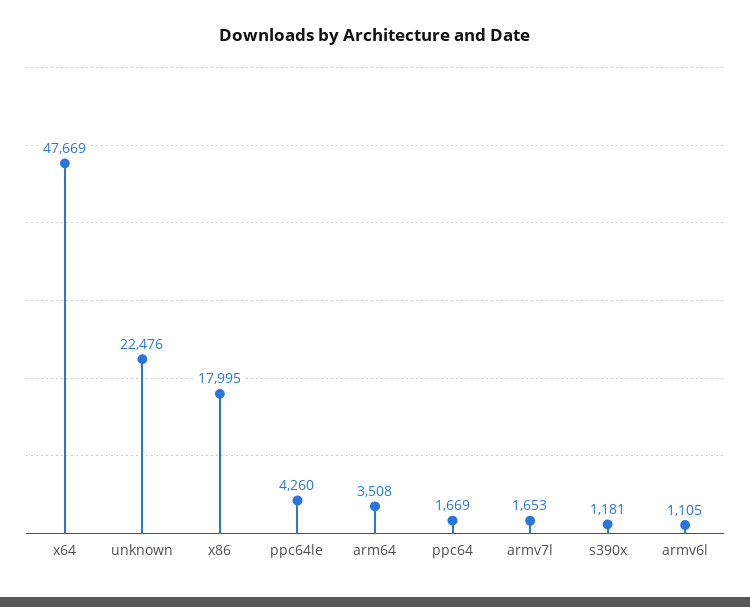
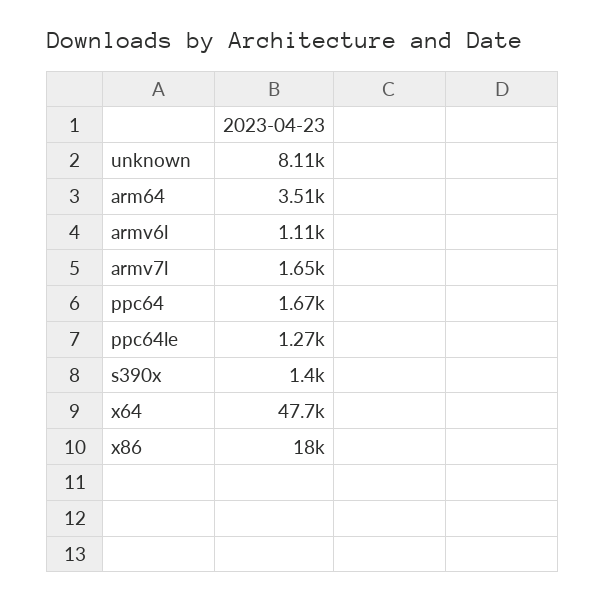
  {
    "x64": 47669,
-   "unknown": 22476,
+   "unknown": 8110,
    "x86": 17995,
-   "ppc64le": 4260,
+   "ppc64le": 1270,
    "arm64": 3508,
    "ppc64": 1669,
    "armv7l": 1653,
-   "s390x": 1181,
+   "s390x": 1400,
    "armv6l": 1105
  }

